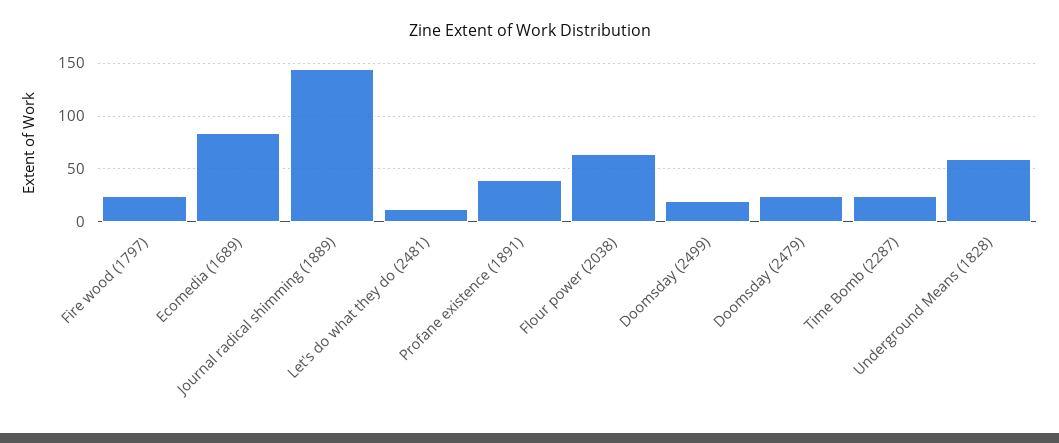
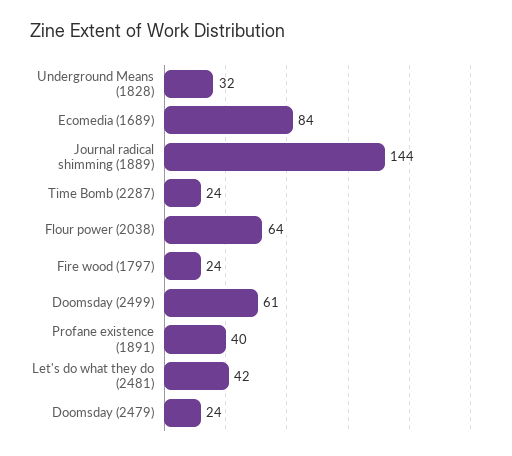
  {
    "Fire wood (1797)": 24,
    "Ecomedia (1689)": 84,
    "Journal radical shimming (1889)": 144,
-   "Let's do what they do (2481)": 10,
+   "Let's do what they do (2481)": 42,
    "Profane existence (1891)": 40,
    "Flour power (2038)": 64,
-   "Doomsday (2499)": 20,
+   "Doomsday (2499)": 61,
    "Doomsday (2479)": 24,
    "Time Bomb (2287)": 24,
-   "Underground Means (1828)": 60
+   "Underground Means (1828)": 32
  }

